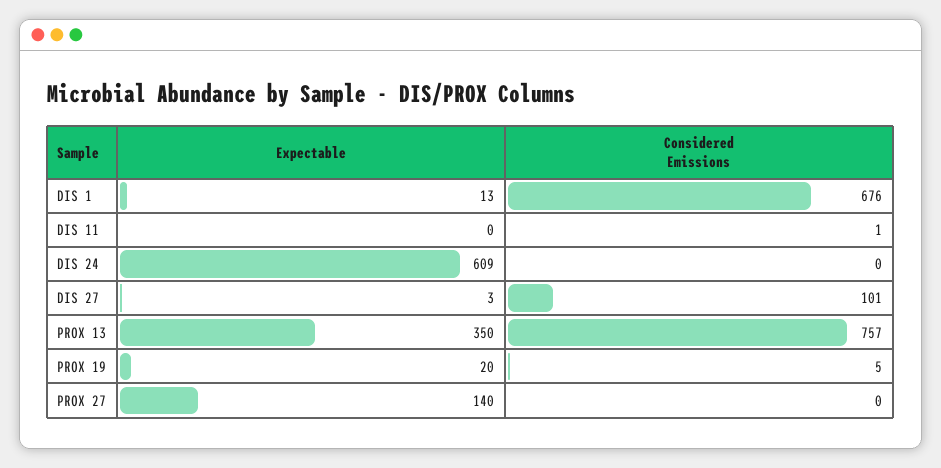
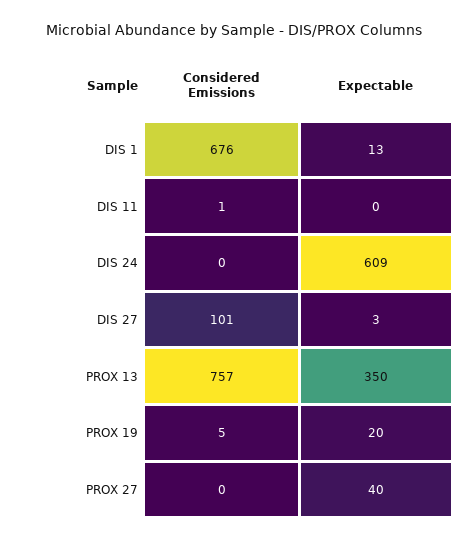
  {
    "Expectable": {
      "DIS 1": 13,
      "DIS 11": 0,
      "DIS 24": 609,
      "DIS 27": 3,
      "PROX 13": 350,
      "PROX 19": 20,
-     "PROX 27": 140
+     "PROX 27": 40
    },
    "Considered Emissions": {
      "DIS 1": 676,
      "DIS 11": 1,
      "DIS 24": 0,
      "DIS 27": 101,
      "PROX 13": 757,
      "PROX 19": 5,
      "PROX 27": 0
    }
  }

